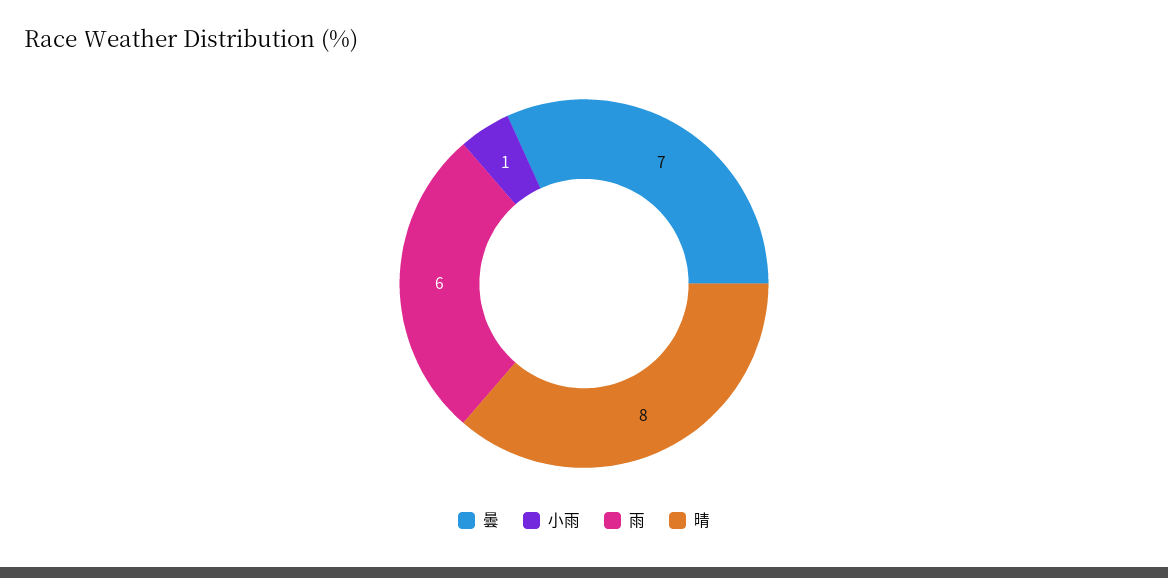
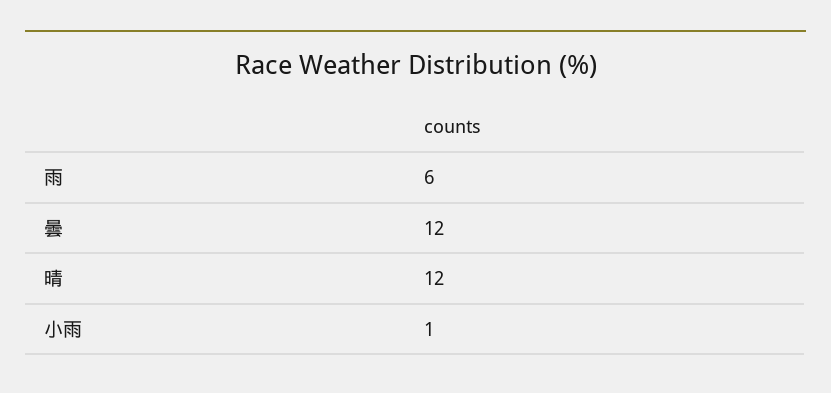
  {
-   "曇": 7,
+   "曇": 12,
    "小雨": 1,
    "雨": 6,
-   "晴": 8
+   "晴": 12
  }

